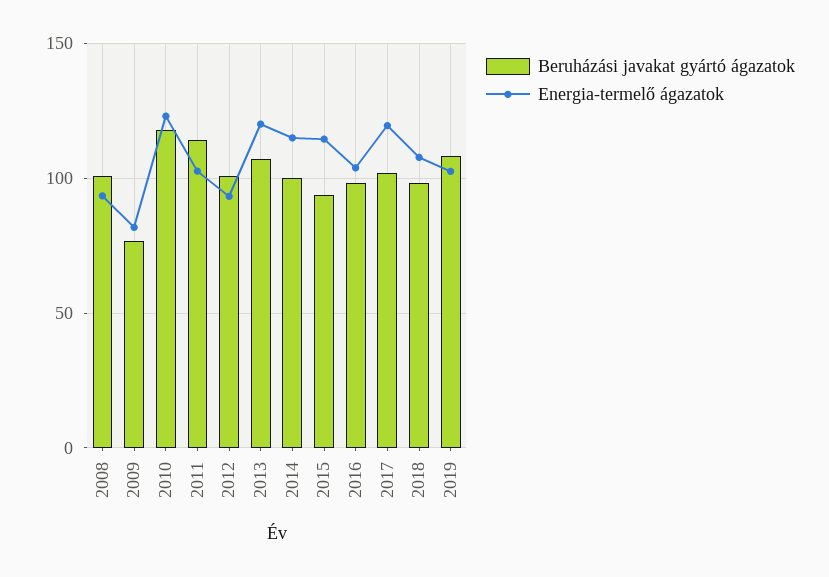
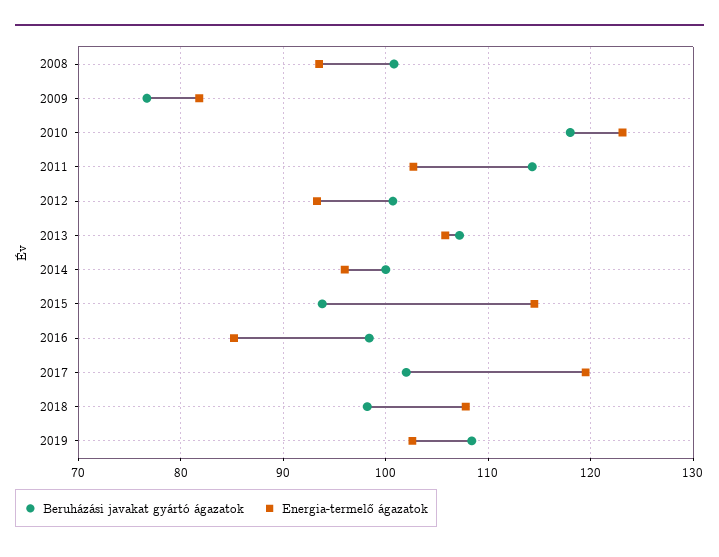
  {
    "Beruházási javakat gyártó ágazatok": {
      "2008": 101,
      "2009": 77,
      "2010": 118,
      "2011": 114,
      "2012": 101,
      "2013": 107,
      "2014": 100,
      "2015": 94,
      "2016": 98,
      "2017": 102,
      "2018": 98,
      "2019": 108
    },
    "Energia-termelő ágazatok": {
      "2008": 94,
      "2009": 82,
      "2010": 123,
      "2011": 103,
      "2012": 93,
-     "2013": 120,
+     "2013": 106,
-     "2014": 115,
+     "2014": 96,
      "2015": 115,
-     "2016": 105,
+     "2016": 85,
      "2017": 120,
      "2018": 108,
      "2019": 103
    }
  }

